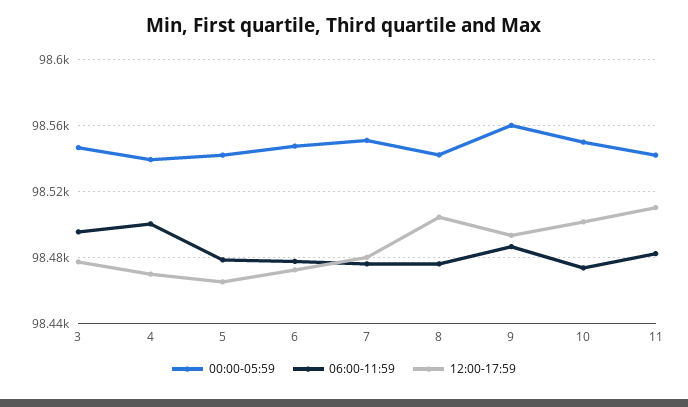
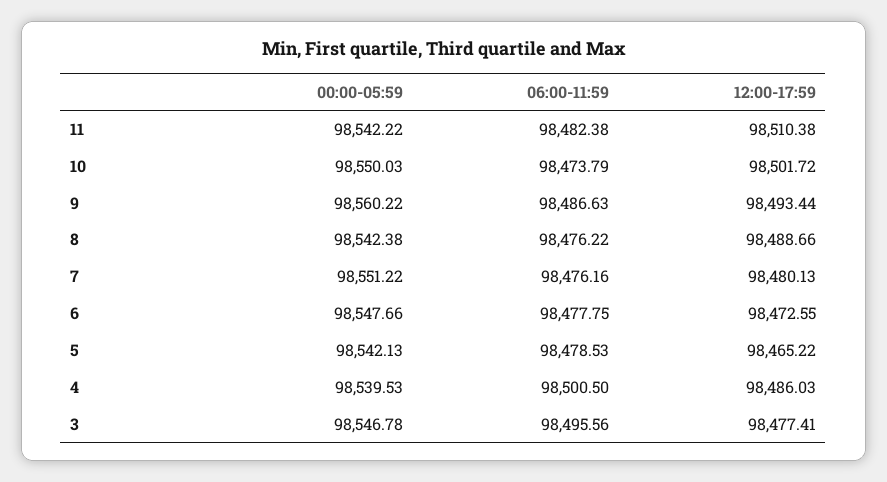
  {
    "00:00-05:59": {
      "3": 98546.78,
      "4": 98539.53,
      "5": 98542.13,
      "6": 98547.66,
      "7": 98551.22,
      "8": 98542.38,
      "9": 98560.22,
      "10": 98550.03,
      "11": 98542.22
    },
    "06:00-11:59": {
      "3": 98495.56,
      "4": 98500.5,
      "5": 98478.53,
      "6": 98477.75,
      "7": 98476.16,
      "8": 98476.22,
      "9": 98486.63,
      "10": 98473.79,
      "11": 98482.38
    },
    "12:00-17:59": {
      "3": 98477.41,
-     "4": 98470,
+     "4": 98486.03,
      "5": 98465.22,
      "6": 98472.55,
      "7": 98480.13,
-     "8": 98505,
+     "8": 98488.66,
      "9": 98493.44,
      "10": 98501.72,
      "11": 98510.38
    }
  }

